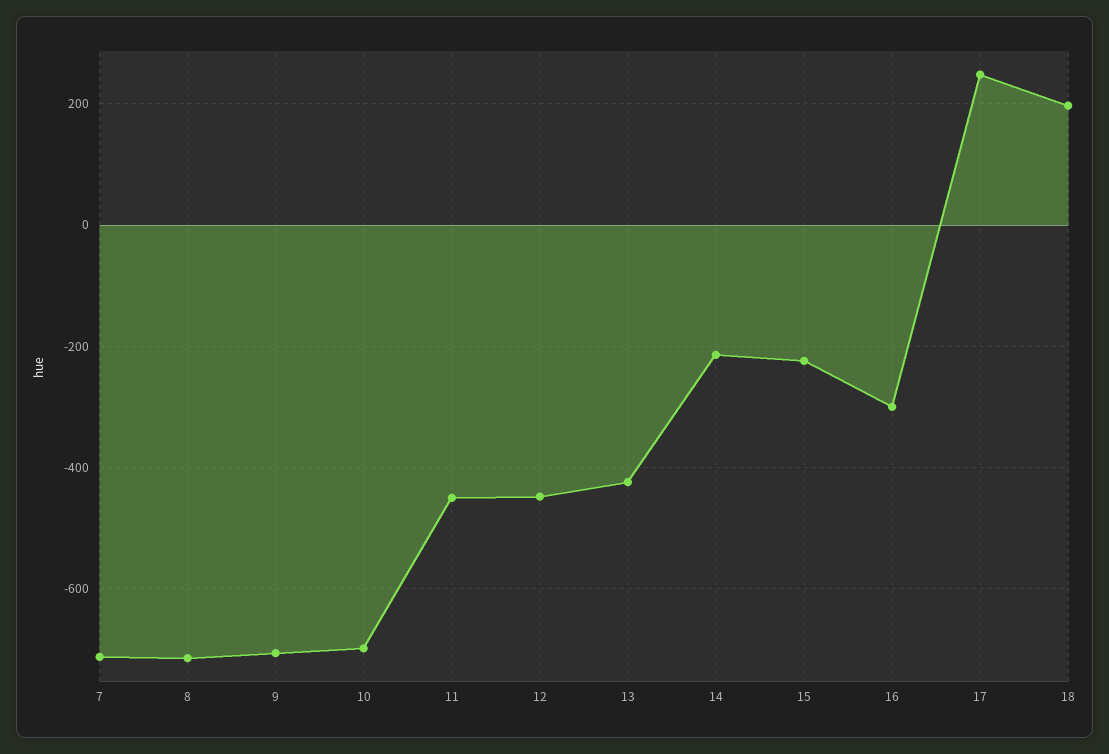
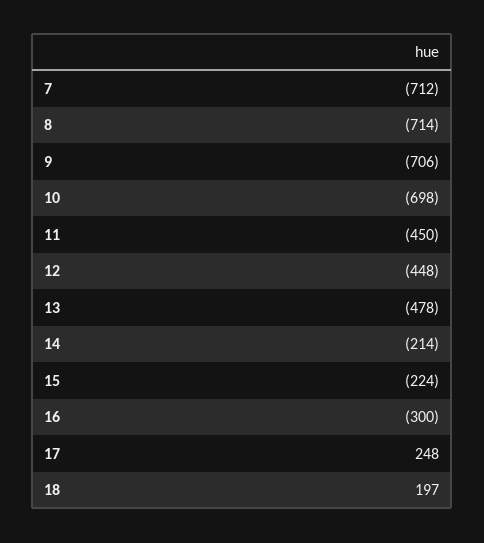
  {
    "7": -712,
    "8": -714,
    "9": -706,
    "10": -698,
    "11": -450,
    "12": -448,
-   "13": -420,
+   "13": -478,
    "14": -214,
    "15": -224,
    "16": -300,
    "17": 248,
    "18": 197
  }

